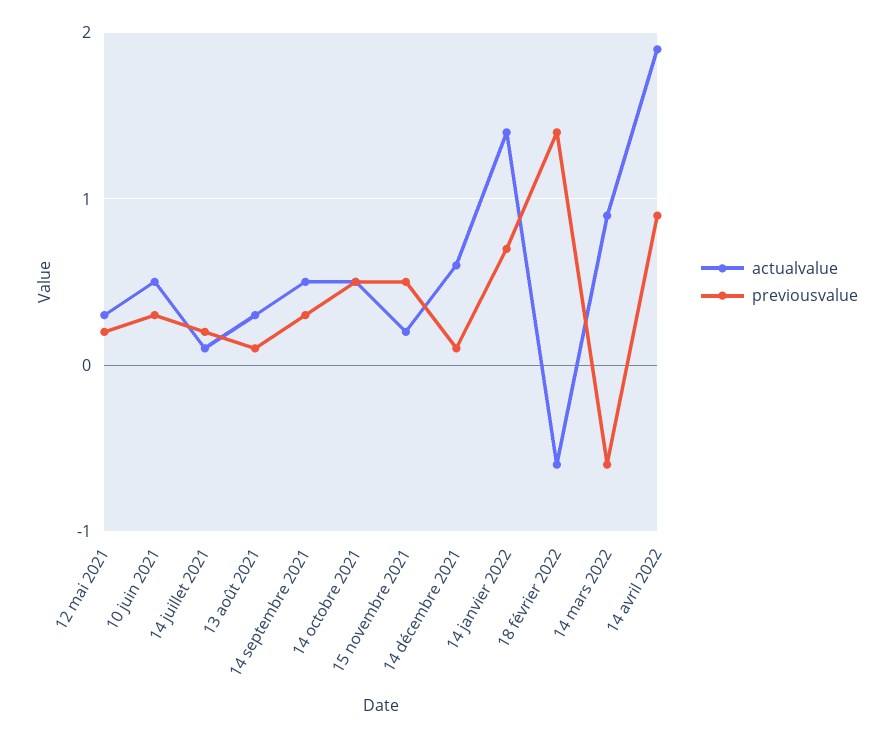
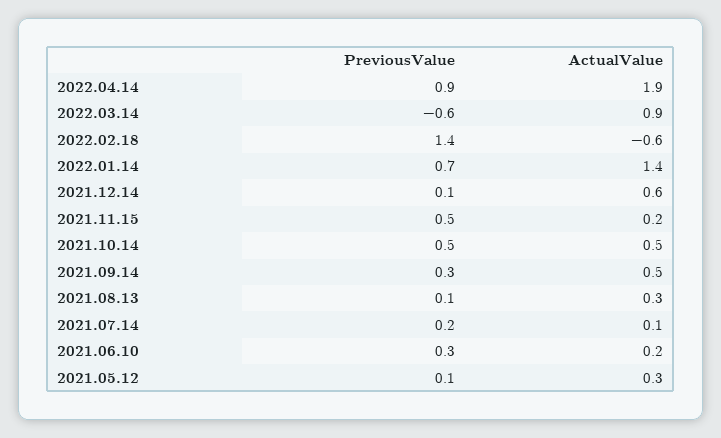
  {
    "actualvalue": {
      "12 mai 2021": 0.3,
-     "10 juin 2021": 0.5,
+     "10 juin 2021": 0.2,
      "14 juillet 2021": 0.1,
      "13 août 2021": 0.3,
      "14 septembre 2021": 0.5,
      "14 octobre 2021": 0.5,
      "15 novembre 2021": 0.2,
      "14 décembre 2021": 0.6,
      "14 janvier 2022": 1.4,
      "18 février 2022": -0.6,
      "14 mars 2022": 0.9,
      "14 avril 2022": 1.9
    },
    "previousvalue": {
-     "12 mai 2021": 0.2,
+     "12 mai 2021": 0.1,
      "10 juin 2021": 0.3,
      "14 juillet 2021": 0.2,
      "13 août 2021": 0.1,
      "14 septembre 2021": 0.3,
      "14 octobre 2021": 0.5,
      "15 novembre 2021": 0.5,
      "14 décembre 2021": 0.1,
      "14 janvier 2022": 0.7,
      "18 février 2022": 1.4,
      "14 mars 2022": -0.6,
      "14 avril 2022": 0.9
    }
  }

